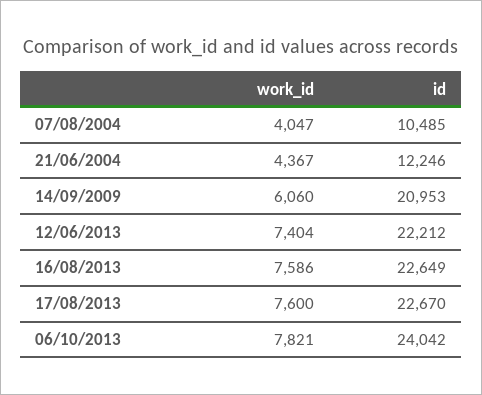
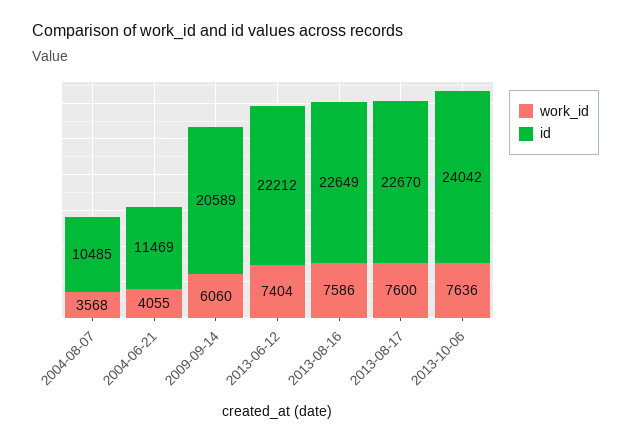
  {
    "work_id": {
-     "07/08/2004": 4047,
+     "07/08/2004": 3568,
-     "21/06/2004": 4367,
+     "21/06/2004": 4055,
      "14/09/2009": 6060,
      "12/06/2013": 7404,
      "16/08/2013": 7586,
      "17/08/2013": 7600,
-     "06/10/2013": 7821
+     "06/10/2013": 7636
    },
    "id": {
      "07/08/2004": 10485,
-     "21/06/2004": 12246,
+     "21/06/2004": 11469,
-     "14/09/2009": 20953,
+     "14/09/2009": 20589,
      "12/06/2013": 22212,
      "16/08/2013": 22649,
      "17/08/2013": 22670,
      "06/10/2013": 24042
    }
  }

